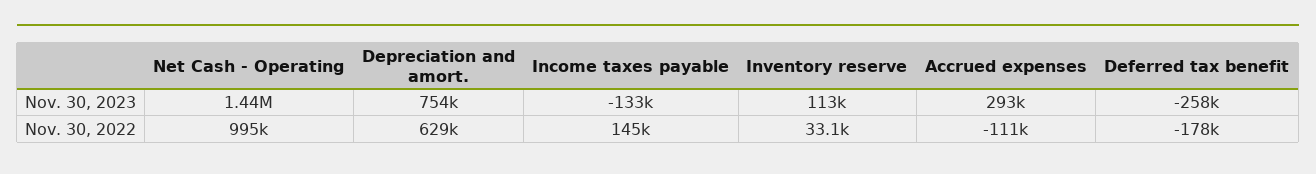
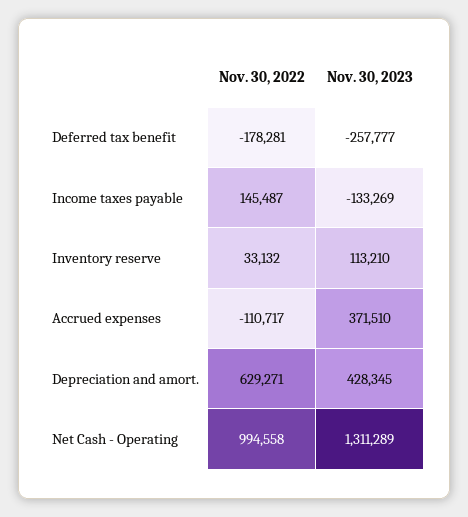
  {
    "Net Cash - Operating": {
-     "Nov. 30, 2023": 1440000,
+     "Nov. 30, 2023": 1311289,
      "Nov. 30, 2022": 994558
    },
    "Depreciation and amort.": {
-     "Nov. 30, 2023": 754000,
+     "Nov. 30, 2023": 428345,
      "Nov. 30, 2022": 629271
    },
    "Income taxes payable": {
      "Nov. 30, 2023": -133269,
      "Nov. 30, 2022": 145487
    },
    "Inventory reserve": {
      "Nov. 30, 2023": 113210,
      "Nov. 30, 2022": 33132
    },
    "Accrued expenses": {
-     "Nov. 30, 2023": 293000,
+     "Nov. 30, 2023": 371510,
      "Nov. 30, 2022": -110717
    },
    "Deferred tax benefit": {
      "Nov. 30, 2023": -257777,
      "Nov. 30, 2022": -178281
    }
  }

